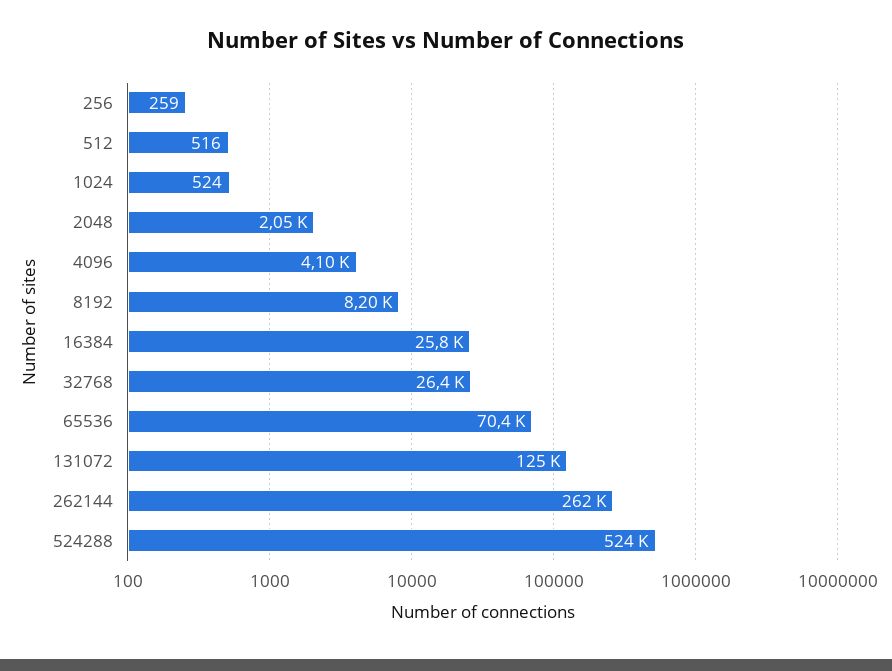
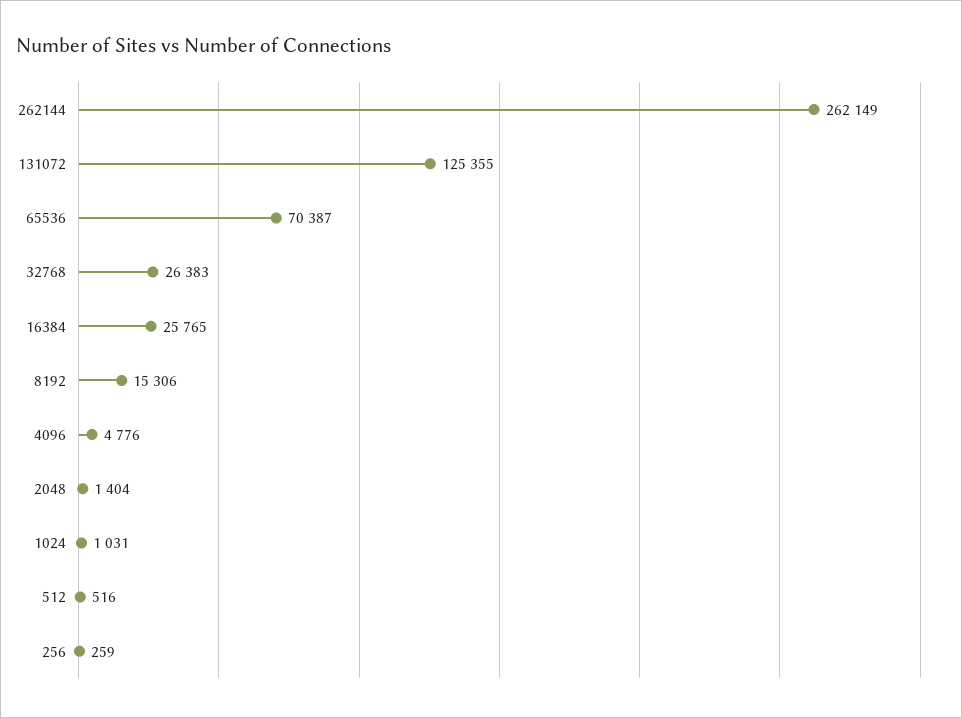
  {
    "256": 259,
    "512": 516,
-   "1024": 524,
+   "1024": 1031,
-   "2048": 2050,
+   "2048": 1404,
-   "4096": 4100,
+   "4096": 4776,
-   "8192": 8200,
+   "8192": 15306,
    "16384": 25765,
    "32768": 26383,
    "65536": 70387,
    "131072": 125355,
-   "262144": 262149,
+   "262144": 262149
-   "524288": 524000
  }

